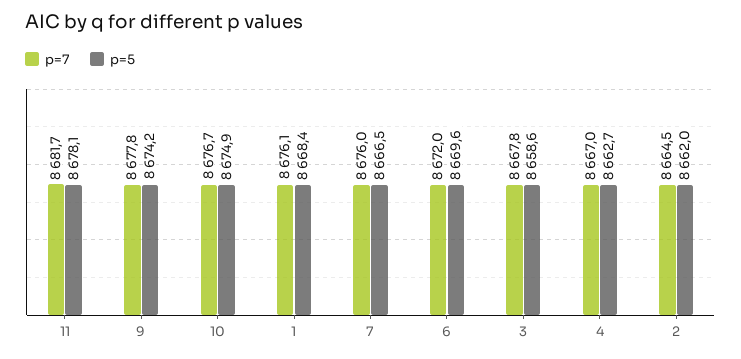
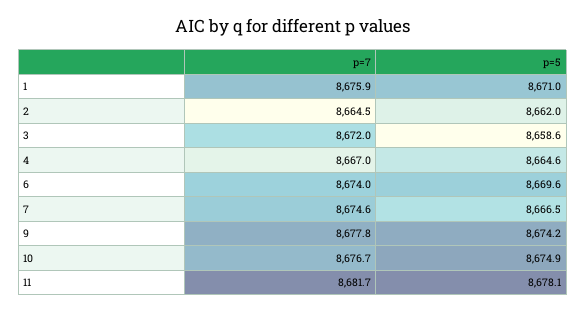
  {
    "p=7": {
      "11": 8681.7,
      "9": 8677.8,
      "10": 8676.7,
-     "1": 8676.1,
+     "1": 8675.9,
-     "7": 8676,
+     "7": 8674.6,
-     "6": 8672,
+     "6": 8674,
-     "3": 8667.8,
+     "3": 8672,
      "4": 8667,
      "2": 8664.5
    },
    "p=5": {
      "11": 8678.1,
      "9": 8674.2,
      "10": 8674.9,
-     "1": 8668.4,
+     "1": 8671,
      "7": 8666.5,
      "6": 8669.6,
      "3": 8658.6,
-     "4": 8662.7,
+     "4": 8664.6,
      "2": 8662
    }
  }

